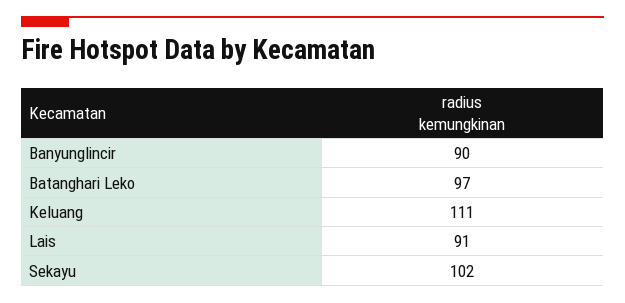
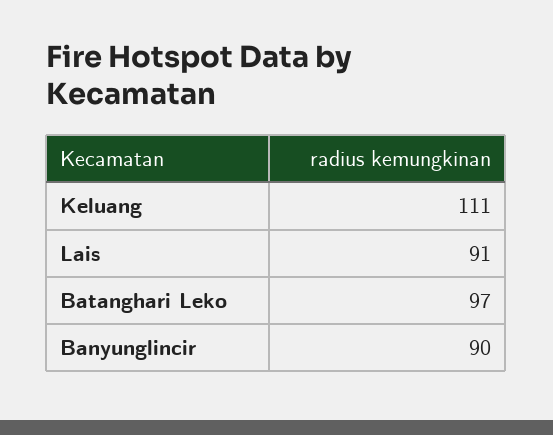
  {
    "Banyunglincir": 90,
    "Batanghari Leko": 97,
    "Keluang": 111,
-   "Lais": 91,
+   "Lais": 91
-   "Sekayu": 102
  }

